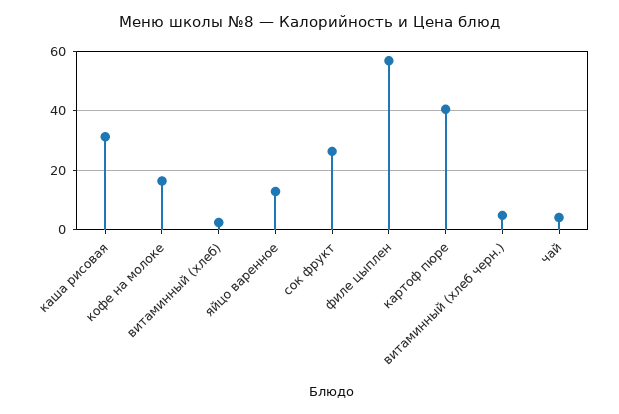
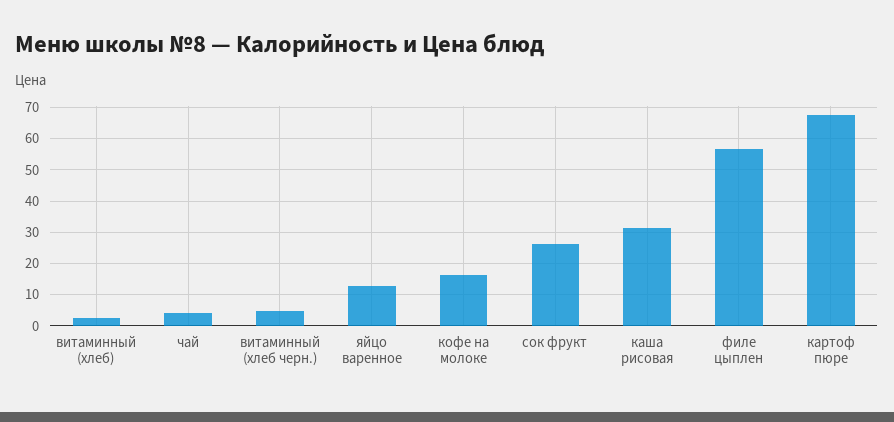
  {
    "каша рисовая": 32,
    "кофе на молоке": 16,
    "витаминный (хлеб)": 2,
    "яйцо варенное": 12,
    "сок фрукт": 26,
    "филе цыплен": 56,
-   "картоф пюре": 40,
+   "картоф пюре": 68,
    "витаминный (хлеб черн.)": 4,
    "чай": 4
  }

